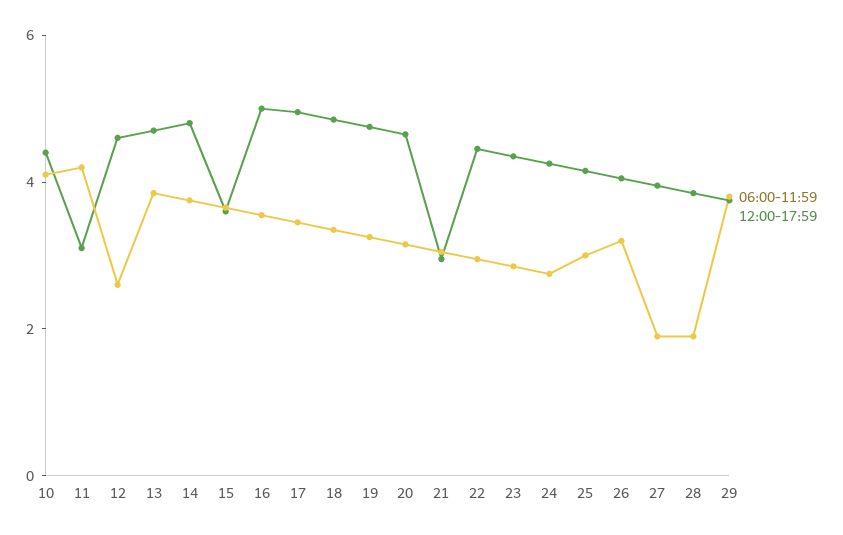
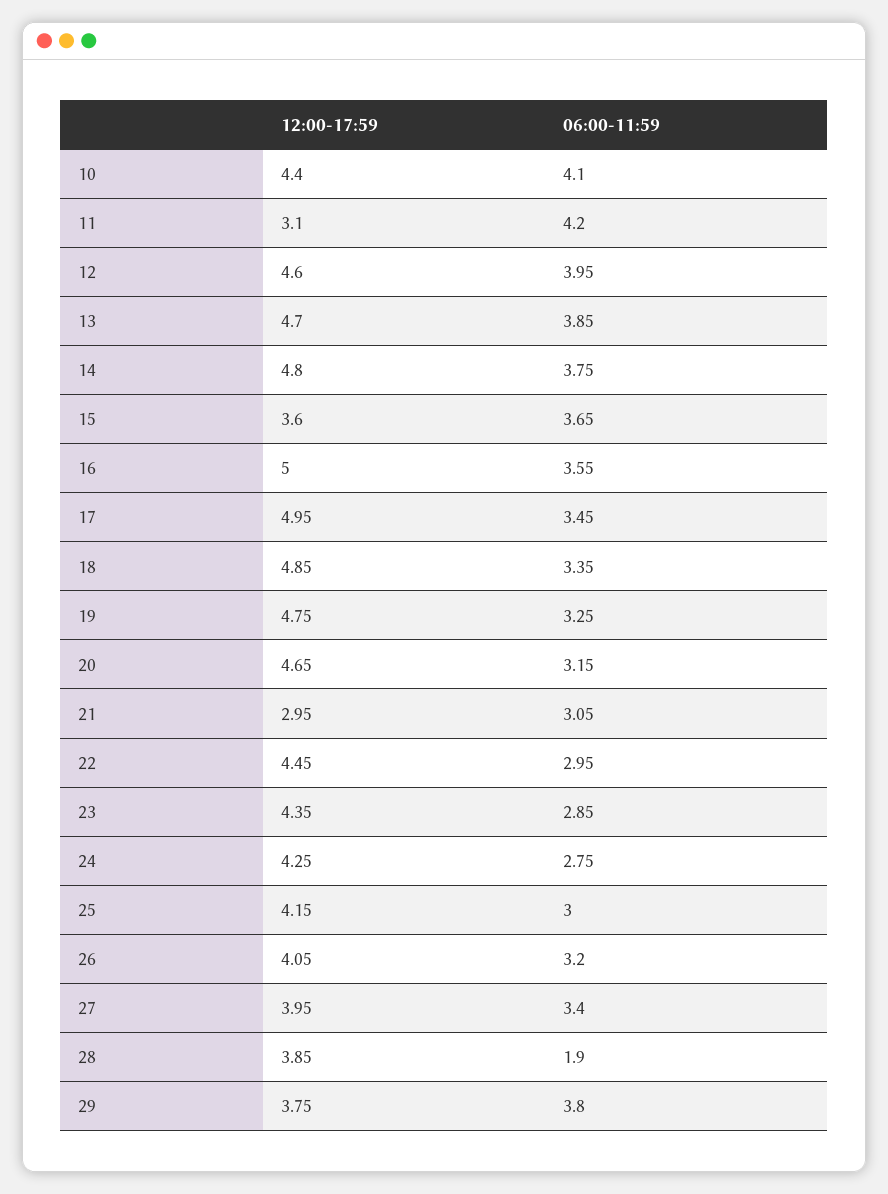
  {
    "06:00-11:59": {
      "10": 4.1,
      "11": 4.2,
-     "12": 2.5,
+     "12": 3.95,
      "13": 3.85,
      "14": 3.75,
      "15": 3.65,
      "16": 3.55,
      "17": 3.45,
      "18": 3.35,
      "19": 3.25,
      "20": 3.15,
      "21": 3.05,
      "22": 2.95,
      "23": 2.85,
      "24": 2.75,
      "25": 3,
      "26": 3.2,
-     "27": 2,
+     "27": 3.4,
      "28": 1.9,
      "29": 3.8
    },
    "12:00-17:59": {
      "10": 4.4,
      "11": 3.1,
      "12": 4.6,
      "13": 4.7,
      "14": 4.8,
      "15": 3.6,
      "16": 5,
      "17": 4.95,
      "18": 4.85,
      "19": 4.75,
      "20": 4.65,
      "21": 2.95,
      "22": 4.45,
      "23": 4.35,
      "24": 4.25,
      "25": 4.15,
      "26": 4.05,
      "27": 3.95,
      "28": 3.85,
      "29": 3.75
    }
  }

